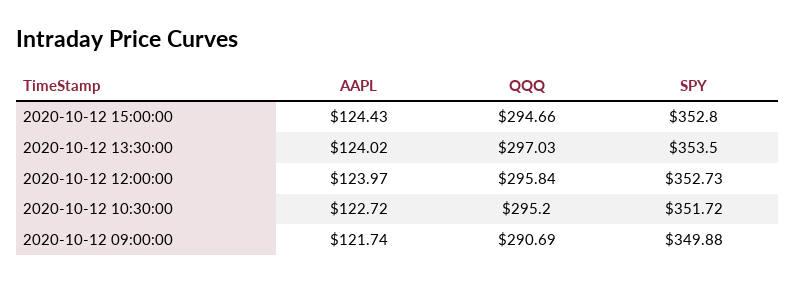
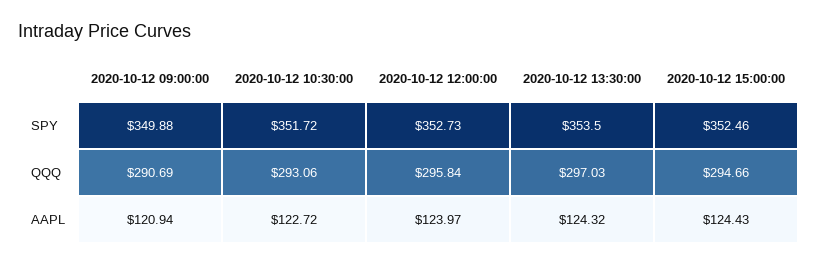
  {
    "AAPL": {
      "2020-10-12 15:00:00": 124.43,
-     "2020-10-12 13:30:00": 124.02,
+     "2020-10-12 13:30:00": 124.32,
      "2020-10-12 12:00:00": 123.97,
      "2020-10-12 10:30:00": 122.72,
-     "2020-10-12 09:00:00": 121.74
+     "2020-10-12 09:00:00": 120.94
    },
    "QQQ": {
      "2020-10-12 15:00:00": 294.66,
      "2020-10-12 13:30:00": 297.03,
      "2020-10-12 12:00:00": 295.84,
-     "2020-10-12 10:30:00": 295.2,
+     "2020-10-12 10:30:00": 293.06,
      "2020-10-12 09:00:00": 290.69
    },
    "SPY": {
-     "2020-10-12 15:00:00": 352.8,
+     "2020-10-12 15:00:00": 352.46,
      "2020-10-12 13:30:00": 353.5,
      "2020-10-12 12:00:00": 352.73,
      "2020-10-12 10:30:00": 351.72,
      "2020-10-12 09:00:00": 349.88
    }
  }

